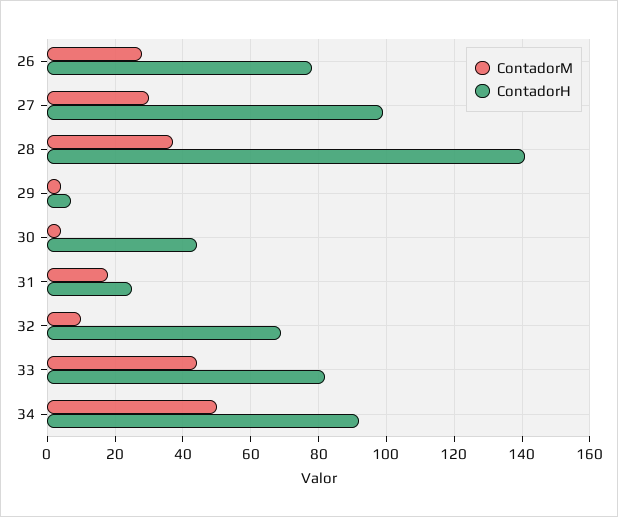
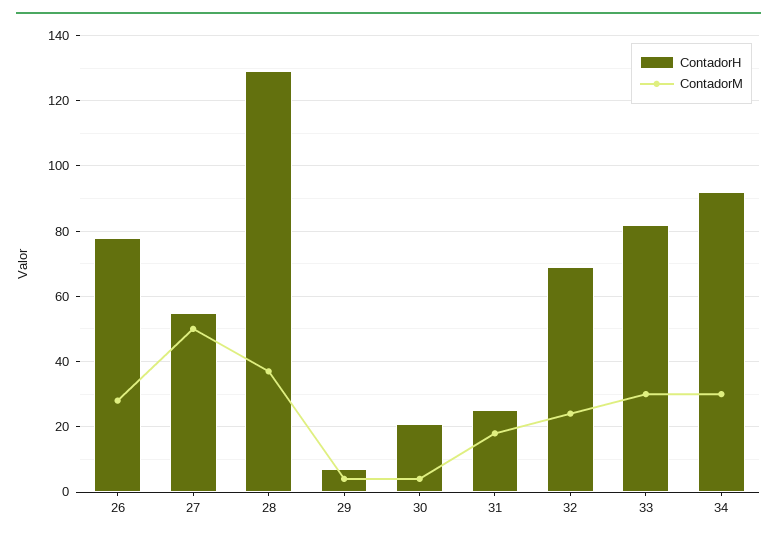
  {
    "ContadorM": {
      "26": 30,
-     "27": 30,
+     "27": 50,
      "28": 35,
      "29": 5,
      "30": 5,
      "31": 20,
-     "32": 10,
+     "32": 25,
-     "33": 45,
+     "33": 30,
-     "34": 50
+     "34": 30
    },
    "ContadorH": {
      "26": 80,
-     "27": 100,
+     "27": 55,
-     "28": 140,
+     "28": 130,
      "29": 5,
-     "30": 45,
+     "30": 20,
      "31": 25,
      "32": 70,
      "33": 80,
      "34": 90
    }
  }

